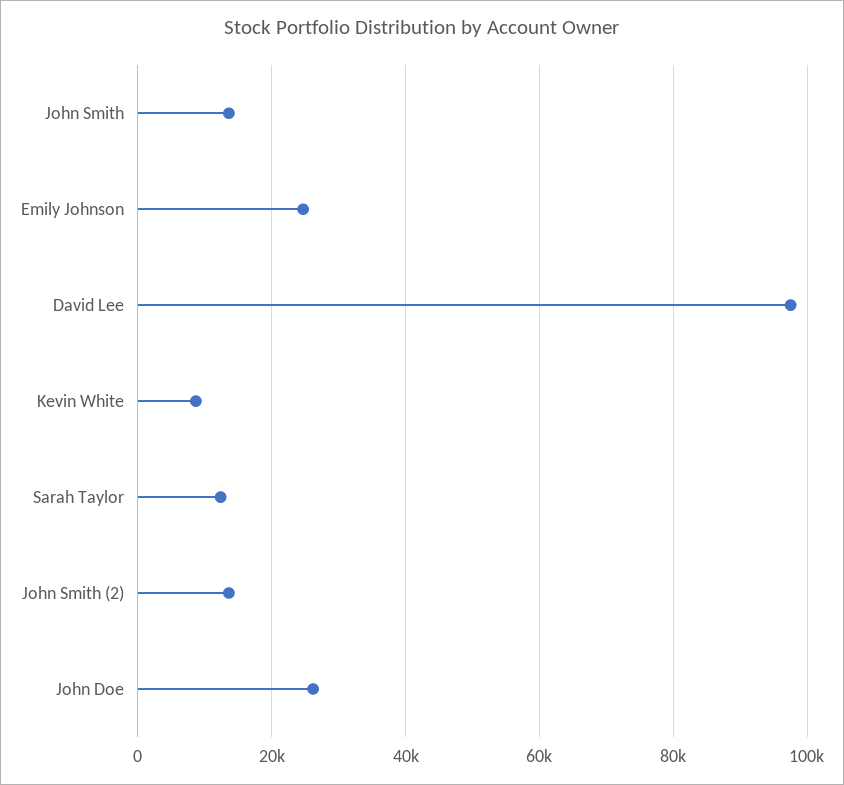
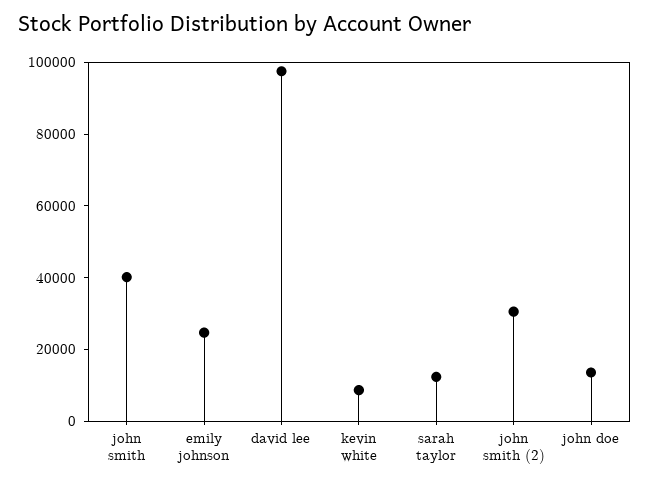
  {
-   "John Smith": 14000,
+   "John Smith": 40000,
    "Emily Johnson": 24000,
    "David Lee": 98000,
    "Kevin White": 8000,
    "Sarah Taylor": 12000,
-   "John Smith (2)": 14000,
+   "John Smith (2)": 30000,
-   "John Doe": 26000
+   "John Doe": 15000
  }

